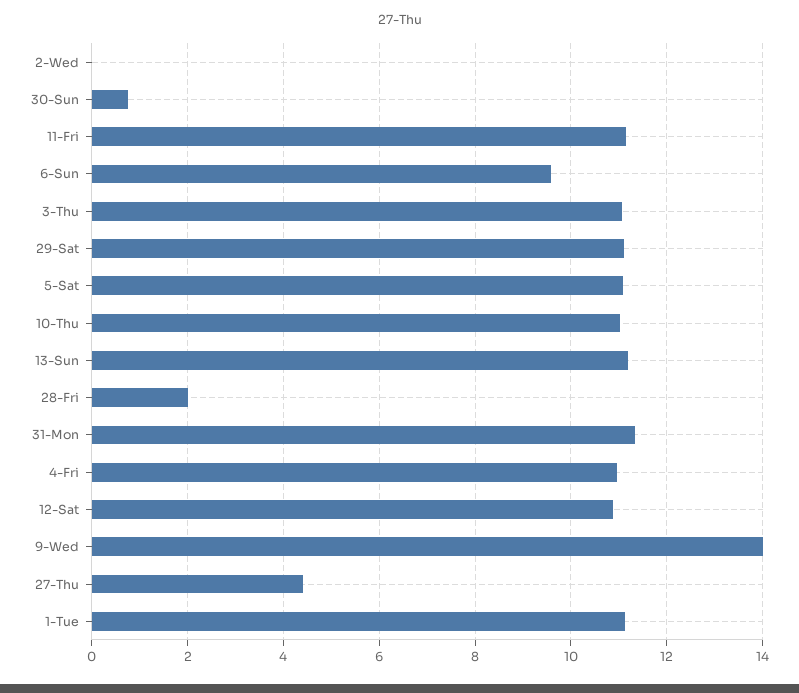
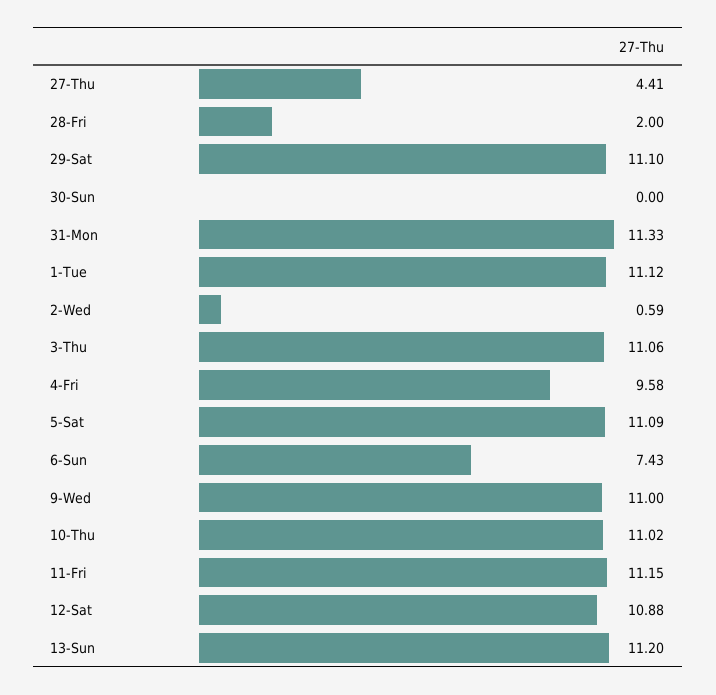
  {
-   "2-Wed": 0,
+   "2-Wed": 0.59,
-   "30-Sun": 0.8,
+   "30-Sun": 0,
    "11-Fri": 11.15,
-   "6-Sun": 9.6,
+   "6-Sun": 7.43,
    "3-Thu": 11.06,
    "29-Sat": 11.1,
    "5-Sat": 11.09,
    "10-Thu": 11.02,
    "13-Sun": 11.2,
    "28-Fri": 2,
    "31-Mon": 11.33,
-   "4-Fri": 11,
+   "4-Fri": 9.58,
    "12-Sat": 10.88,
-   "9-Wed": 14,
+   "9-Wed": 11,
    "27-Thu": 4.41,
    "1-Tue": 11.12
  }

